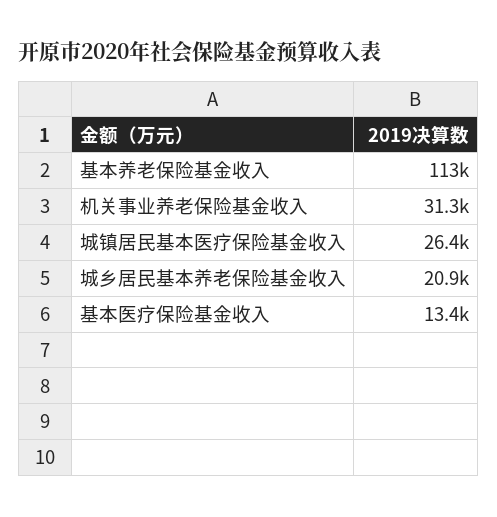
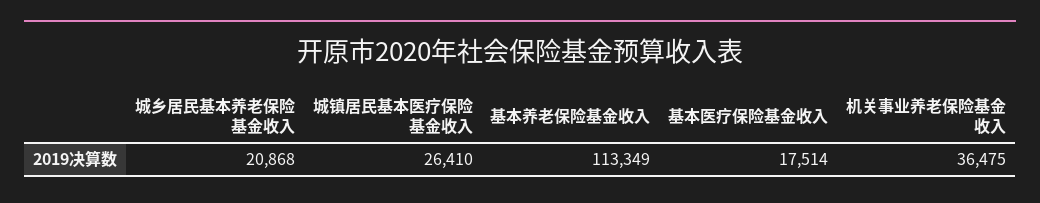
  {
    "基本养老保险基金收入": 113349,
-   "机关事业养老保险基金收入": 31300,
+   "机关事业养老保险基金收入": 36475,
    "城镇居民基本医疗保险基金收入": 26410,
    "城乡居民基本养老保险基金收入": 20868,
-   "基本医疗保险基金收入": 13400
+   "基本医疗保险基金收入": 17514
  }

